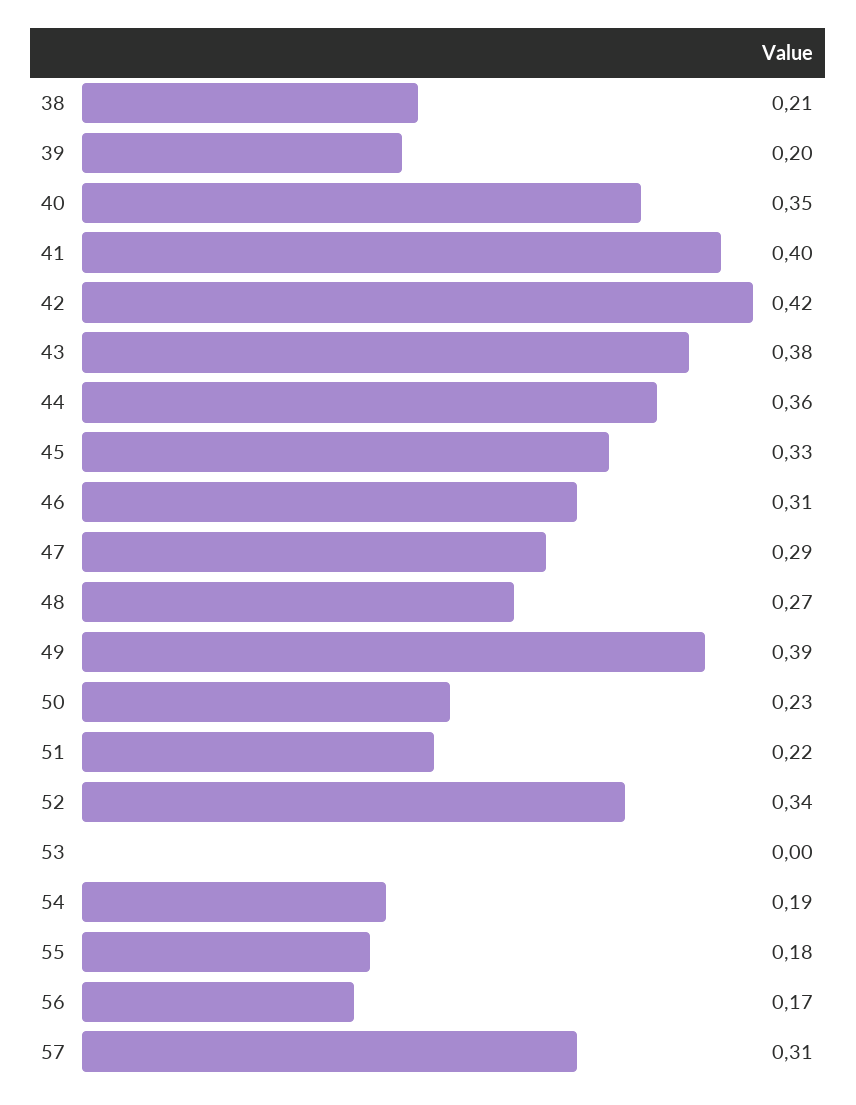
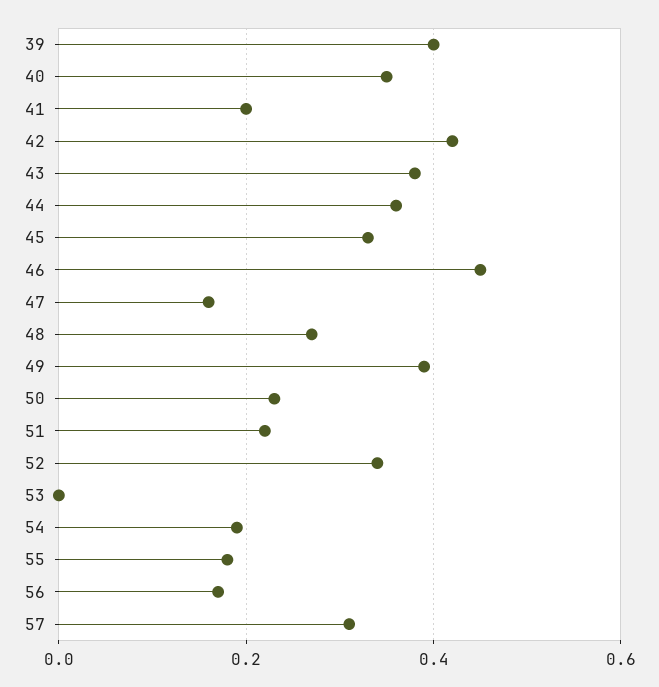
  {
-   "38": 0.21,
-   "39": 0.2,
+   "39": 0.4,
    "40": 0.35,
-   "41": 0.4,
+   "41": 0.2,
    "42": 0.42,
    "43": 0.38,
    "44": 0.36,
    "45": 0.33,
-   "46": 0.31,
+   "46": 0.45,
-   "47": 0.29,
+   "47": 0.15,
    "48": 0.27,
    "49": 0.39,
    "50": 0.23,
    "51": 0.22,
    "52": 0.34,
    "53": 0,
    "54": 0.19,
    "55": 0.18,
    "56": 0.17,
    "57": 0.31
  }

